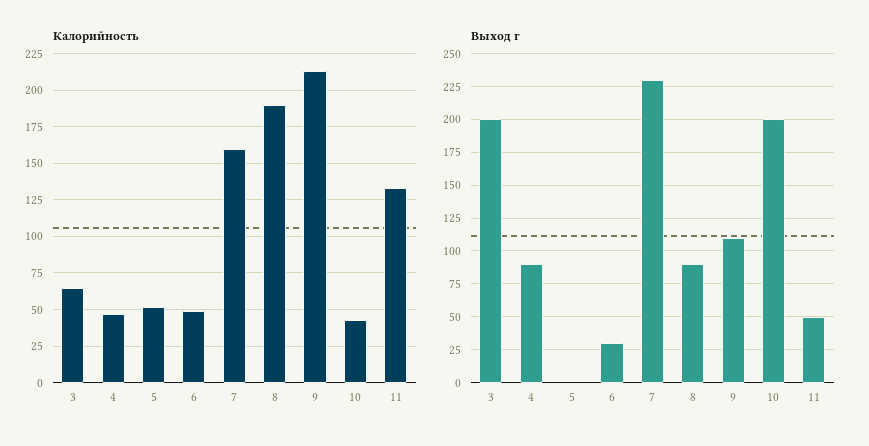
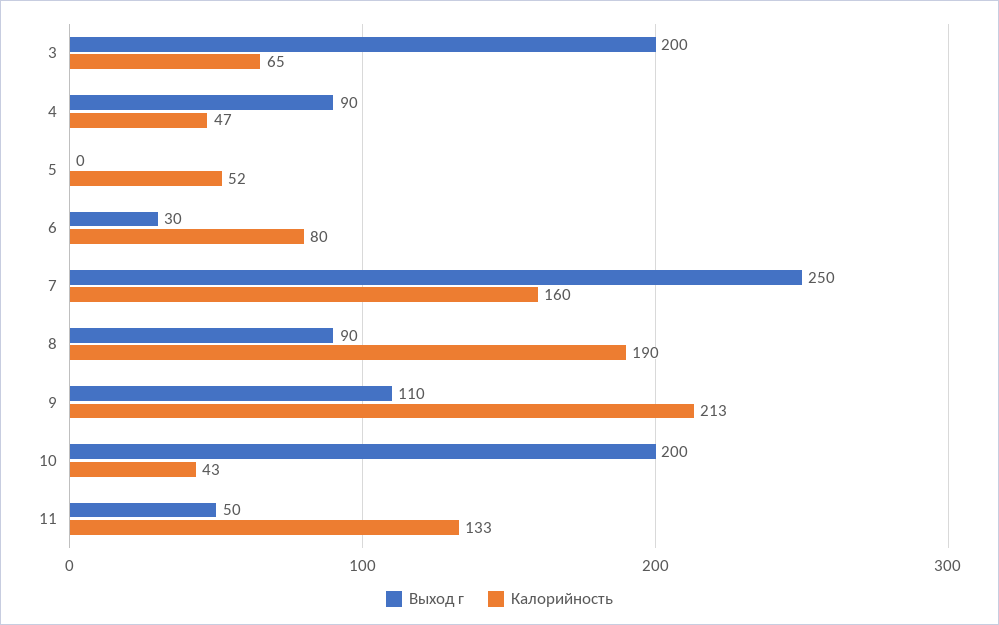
  {
    "Калорийность": {
      "3": 65,
      "4": 47,
      "5": 52,
-     "6": 50,
+     "6": 80,
      "7": 160,
      "8": 190,
      "9": 213,
      "10": 43,
      "11": 133
    },
    "Выход г": {
      "3": 200,
      "4": 90,
      "5": 0,
      "6": 30,
-     "7": 230,
+     "7": 250,
      "8": 90,
      "9": 110,
      "10": 200,
      "11": 50
    }
  }

